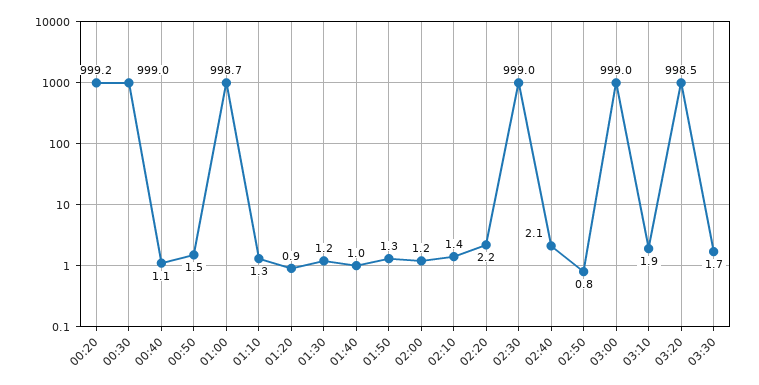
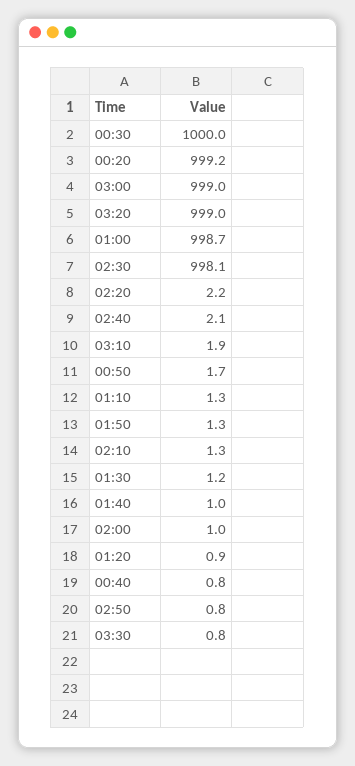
  {
    "00:20": 999.2,
-   "00:30": 999,
+   "00:30": 1000,
-   "00:40": 1.1,
+   "00:40": 0.8,
-   "00:50": 1.5,
+   "00:50": 1.7,
    "01:00": 998.7,
    "01:10": 1.3,
    "01:20": 0.9,
    "01:30": 1.2,
    "01:40": 1,
    "01:50": 1.3,
-   "02:00": 1.2,
+   "02:00": 1,
-   "02:10": 1.4,
+   "02:10": 1.3,
    "02:20": 2.2,
-   "02:30": 999,
+   "02:30": 998.1,
    "02:40": 2.1,
    "02:50": 0.8,
    "03:00": 999,
    "03:10": 1.9,
-   "03:20": 998.5,
+   "03:20": 999,
-   "03:30": 1.7
+   "03:30": 0.8
  }

